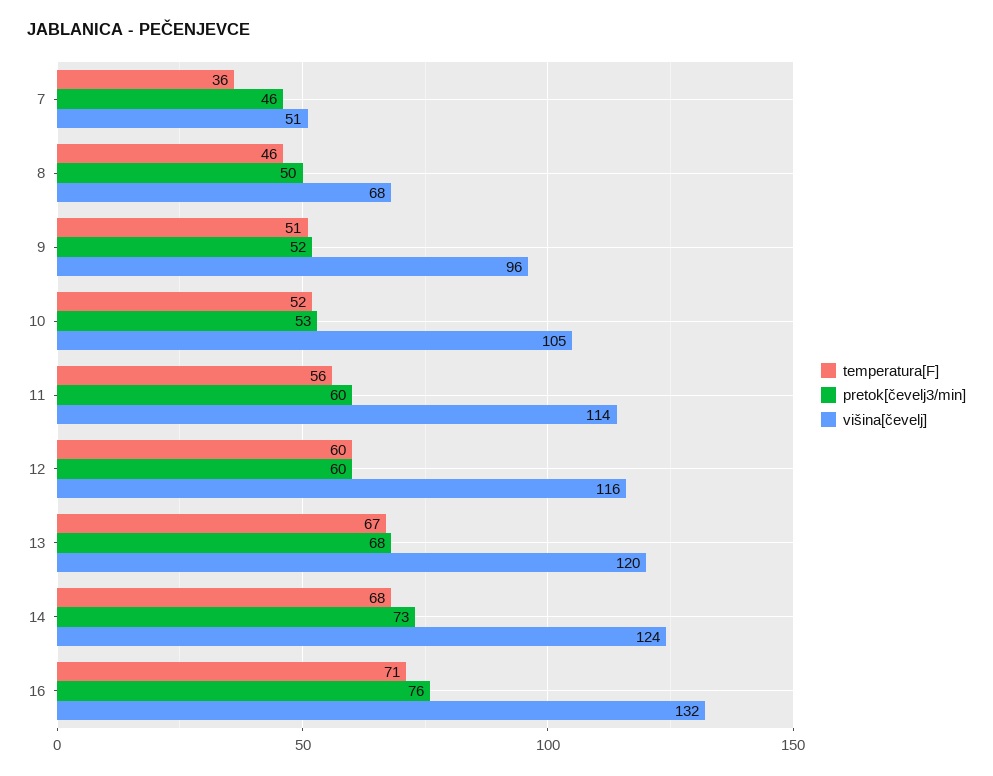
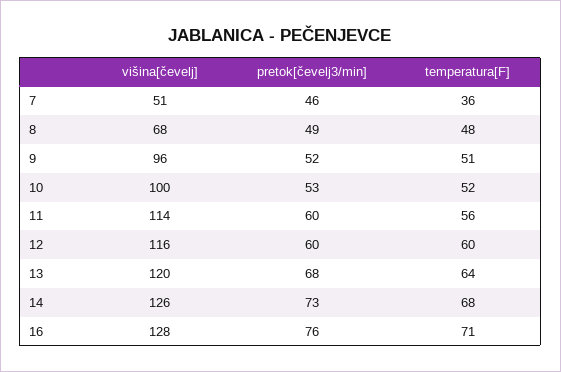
  {
    "temperatura[F]": {
      "7": 36,
-     "8": 46,
+     "8": 48,
      "9": 51,
      "10": 52,
      "11": 56,
      "12": 60,
-     "13": 67,
+     "13": 64,
      "14": 68,
      "16": 71
    },
    "pretok[čevelj3/min]": {
      "7": 46,
-     "8": 50,
+     "8": 49,
      "9": 52,
      "10": 53,
      "11": 60,
      "12": 60,
      "13": 68,
      "14": 73,
      "16": 76
    },
    "višina[čevelj]": {
      "7": 51,
      "8": 68,
      "9": 96,
-     "10": 105,
+     "10": 100,
      "11": 114,
      "12": 116,
      "13": 120,
-     "14": 124,
+     "14": 126,
-     "16": 132
+     "16": 128
    }
  }

